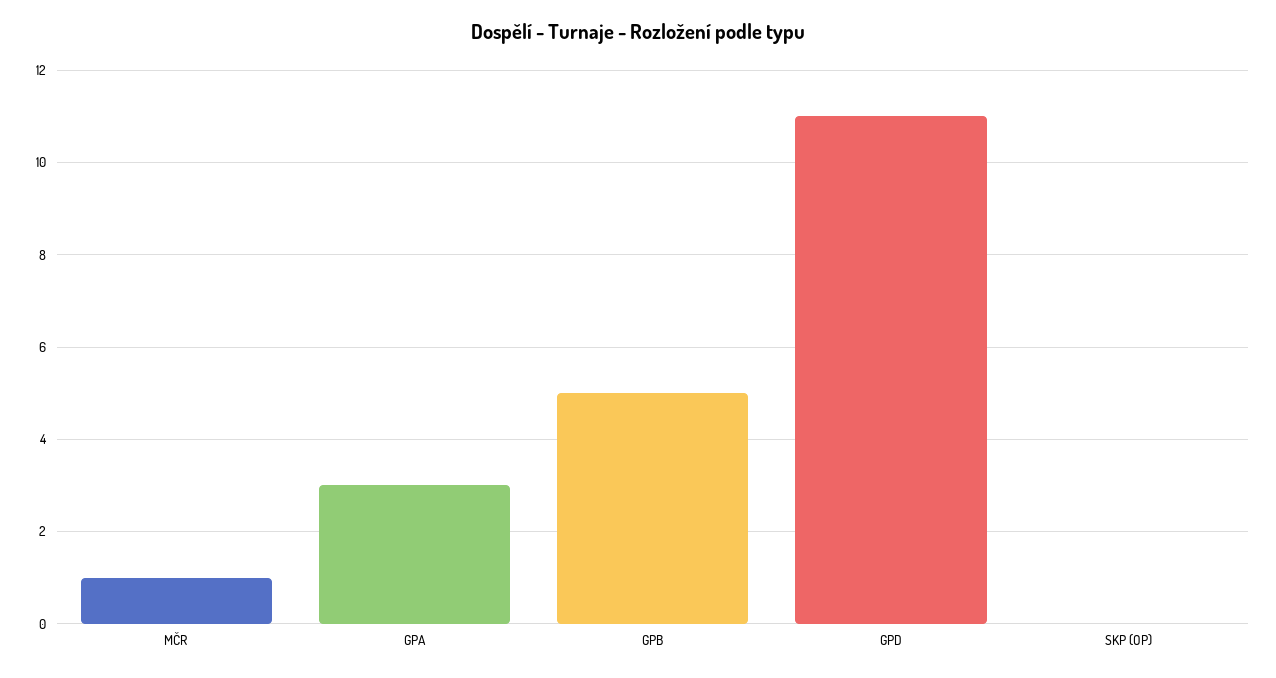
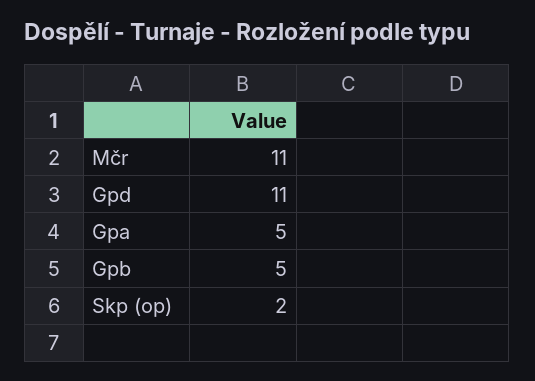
  {
-   "MČR": 1,
+   "MČR": 11,
-   "GPA": 3,
+   "GPA": 5,
    "GPB": 5,
    "GPD": 11,
-   "SKP (OP)": 0
+   "SKP (OP)": 2
  }

